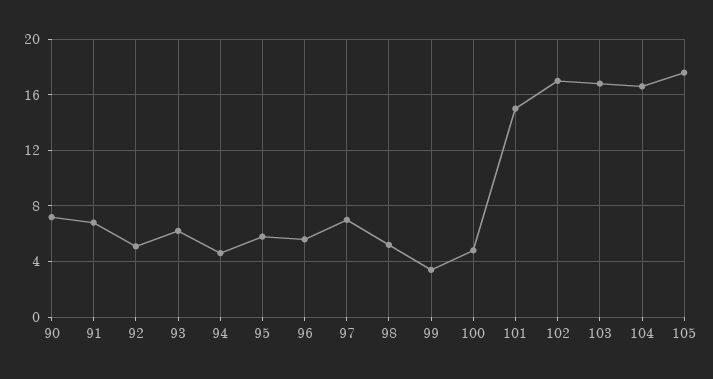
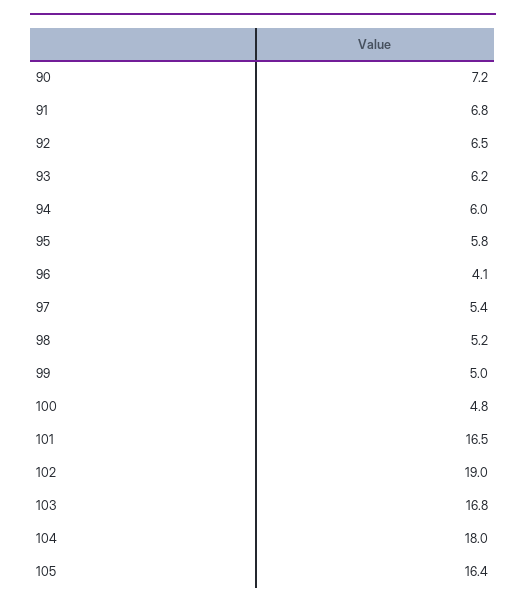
  {
    "90": 7.2,
    "91": 6.8,
-   "92": 5,
+   "92": 6.5,
    "93": 6.2,
-   "94": 4.5,
+   "94": 6,
    "95": 5.8,
-   "96": 5.5,
+   "96": 4.1,
-   "97": 7,
+   "97": 5.4,
    "98": 5.2,
-   "99": 3.5,
+   "99": 5,
    "100": 4.8,
-   "101": 15,
+   "101": 16.5,
-   "102": 17,
+   "102": 19,
    "103": 16.8,
-   "104": 16.5,
+   "104": 18,
-   "105": 17.5
+   "105": 16.4
  }

